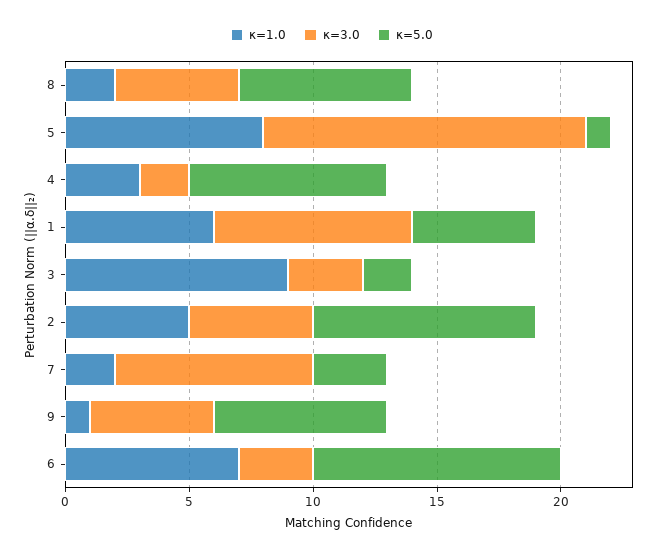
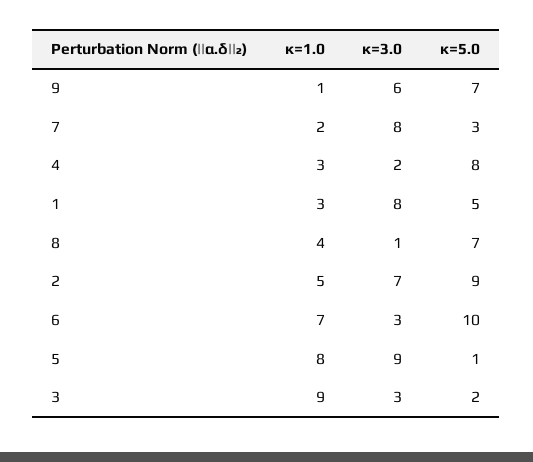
  {
    "κ=1.0": {
-     "8": 2,
+     "8": 4,
      "5": 8,
      "4": 3,
-     "1": 6,
+     "1": 3,
      "3": 9,
      "2": 5,
      "7": 2,
      "9": 1,
      "6": 7
    },
    "κ=3.0": {
-     "8": 5,
+     "8": 1,
-     "5": 13,
+     "5": 9,
      "4": 2,
      "1": 8,
      "3": 3,
-     "2": 5,
+     "2": 7,
      "7": 8,
-     "9": 5,
+     "9": 6,
      "6": 3
    },
    "κ=5.0": {
      "8": 7,
      "5": 1,
      "4": 8,
      "1": 5,
      "3": 2,
      "2": 9,
      "7": 3,
      "9": 7,
      "6": 10
    }
  }

